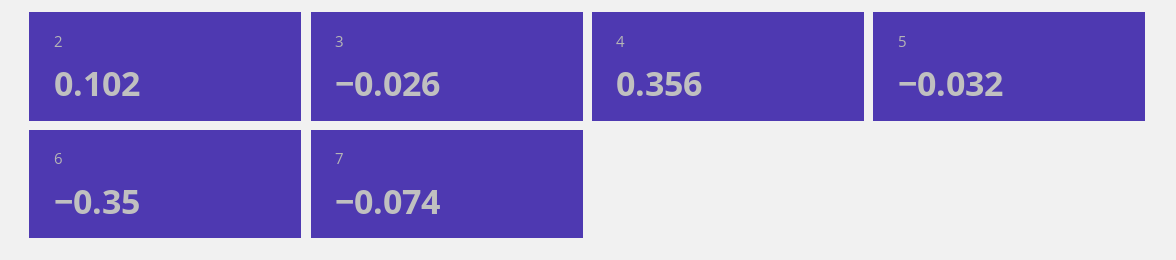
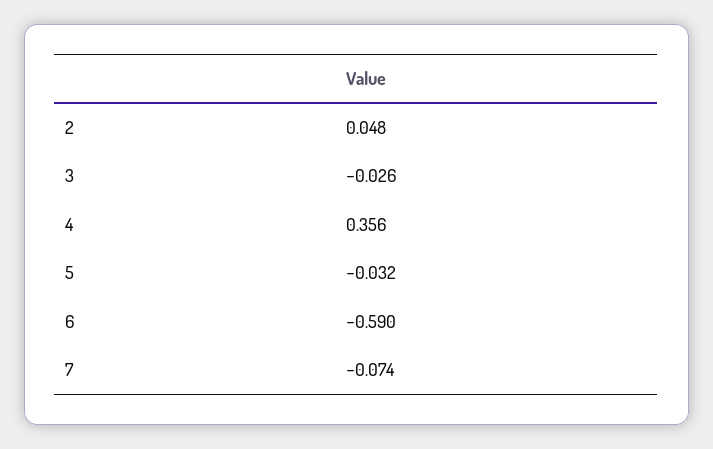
  {
-   "2": 0.102,
+   "2": 0.048,
    "3": -0.026,
    "4": 0.356,
    "5": -0.032,
-   "6": -0.35,
+   "6": -0.59,
    "7": -0.074
  }

